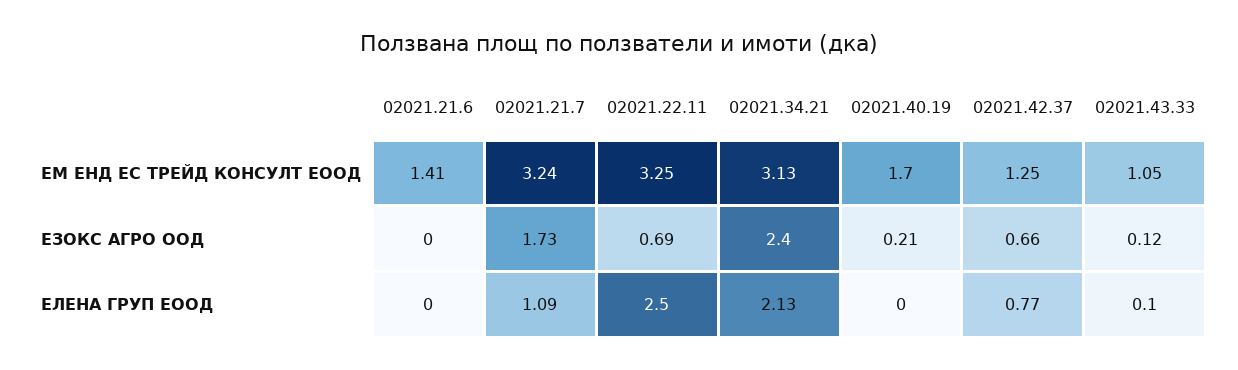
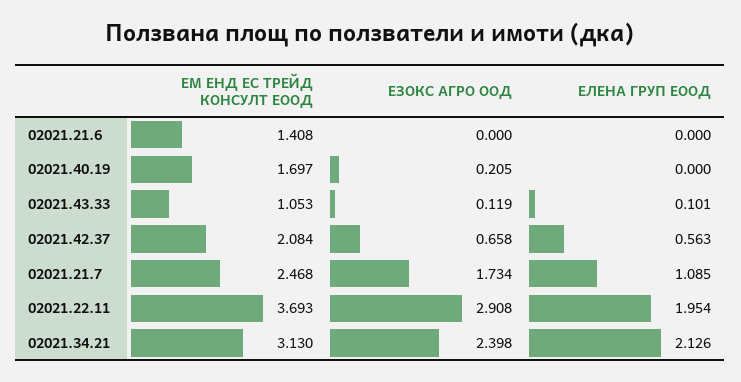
  {
    "02021.21.6": {
      "ЕМ ЕНД ЕС ТРЕЙД КОНСУЛТ ЕООД": 1.408,
      "ЕЗОКС АГРО ООД": 0,
      "ЕЛЕНА ГРУП ЕООД": 0
    },
    "02021.21.7": {
-     "ЕМ ЕНД ЕС ТРЕЙД КОНСУЛТ ЕООД": 3.24,
+     "ЕМ ЕНД ЕС ТРЕЙД КОНСУЛТ ЕООД": 2.468,
      "ЕЗОКС АГРО ООД": 1.734,
      "ЕЛЕНА ГРУП ЕООД": 1.085
    },
    "02021.22.11": {
-     "ЕМ ЕНД ЕС ТРЕЙД КОНСУЛТ ЕООД": 3.25,
+     "ЕМ ЕНД ЕС ТРЕЙД КОНСУЛТ ЕООД": 3.693,
-     "ЕЗОКС АГРО ООД": 0.69,
+     "ЕЗОКС АГРО ООД": 2.908,
-     "ЕЛЕНА ГРУП ЕООД": 2.5
+     "ЕЛЕНА ГРУП ЕООД": 1.954
    },
    "02021.34.21": {
      "ЕМ ЕНД ЕС ТРЕЙД КОНСУЛТ ЕООД": 3.13,
      "ЕЗОКС АГРО ООД": 2.398,
      "ЕЛЕНА ГРУП ЕООД": 2.126
    },
    "02021.40.19": {
      "ЕМ ЕНД ЕС ТРЕЙД КОНСУЛТ ЕООД": 1.697,
      "ЕЗОКС АГРО ООД": 0.205,
      "ЕЛЕНА ГРУП ЕООД": 0
    },
    "02021.42.37": {
-     "ЕМ ЕНД ЕС ТРЕЙД КОНСУЛТ ЕООД": 1.25,
+     "ЕМ ЕНД ЕС ТРЕЙД КОНСУЛТ ЕООД": 2.084,
      "ЕЗОКС АГРО ООД": 0.658,
-     "ЕЛЕНА ГРУП ЕООД": 0.77
+     "ЕЛЕНА ГРУП ЕООД": 0.563
    },
    "02021.43.33": {
      "ЕМ ЕНД ЕС ТРЕЙД КОНСУЛТ ЕООД": 1.053,
      "ЕЗОКС АГРО ООД": 0.119,
      "ЕЛЕНА ГРУП ЕООД": 0.101
    }
  }

